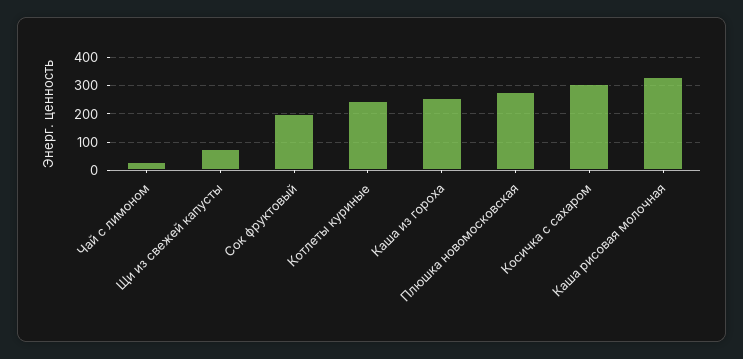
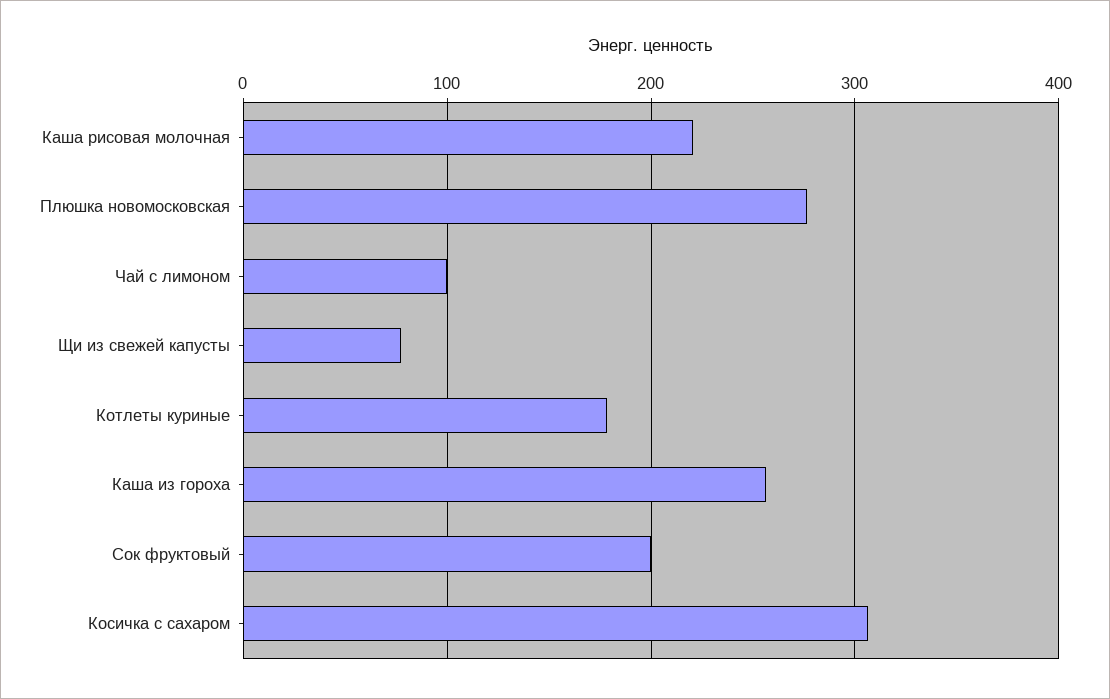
  {
-   "Чай с лимоном": 25,
+   "Чай с лимоном": 100,
    "Щи из свежей капусты": 80,
    "Сок фруктовый": 200,
-   "Котлеты куриные": 250,
+   "Котлеты куриные": 180,
    "Каша из гороха": 260,
    "Плюшка новомосковская": 280,
    "Косичка с сахаром": 310,
-   "Каша рисовая молочная": 325
+   "Каша рисовая молочная": 220
  }

